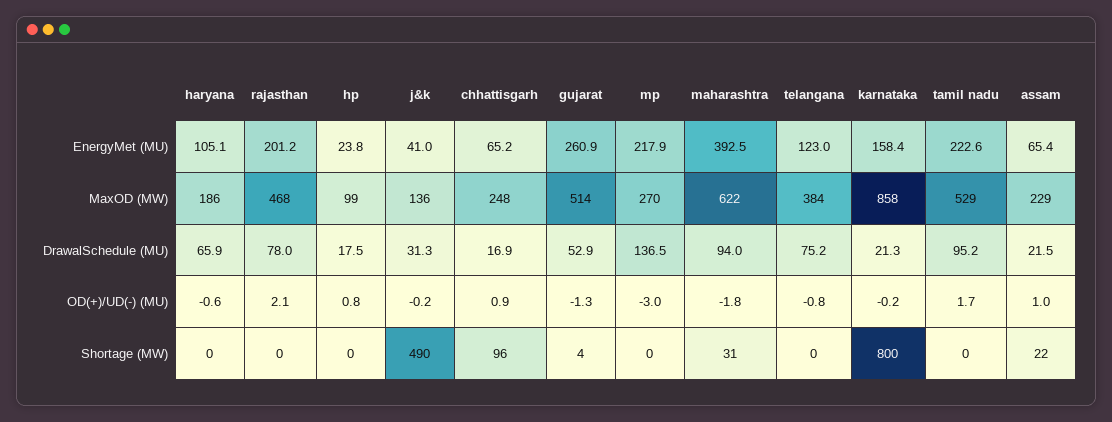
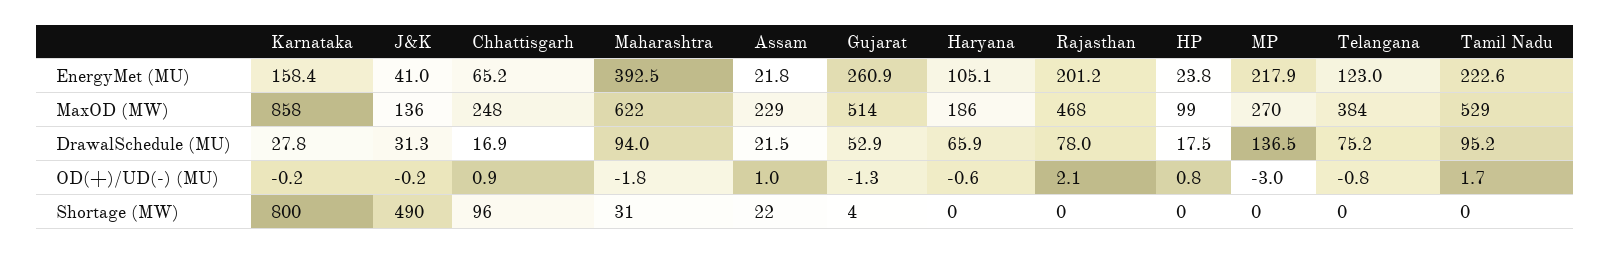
  {
    "haryana": {
      "EnergyMet (MU)": 105.1,
      "MaxOD (MW)": 186,
      "DrawalSchedule (MU)": 65.9,
      "OD(+)/UD(-) (MU)": -0.6,
      "Shortage (MW)": 0
    },
    "rajasthan": {
      "EnergyMet (MU)": 201.2,
      "MaxOD (MW)": 468,
      "DrawalSchedule (MU)": 78,
      "OD(+)/UD(-) (MU)": 2.1,
      "Shortage (MW)": 0
    },
    "hp": {
      "EnergyMet (MU)": 23.8,
      "MaxOD (MW)": 99,
      "DrawalSchedule (MU)": 17.5,
      "OD(+)/UD(-) (MU)": 0.8,
      "Shortage (MW)": 0
    },
    "j&k": {
      "EnergyMet (MU)": 41,
      "MaxOD (MW)": 136,
      "DrawalSchedule (MU)": 31.3,
      "OD(+)/UD(-) (MU)": -0.2,
      "Shortage (MW)": 490
    },
    "chhattisgarh": {
      "EnergyMet (MU)": 65.2,
      "MaxOD (MW)": 248,
      "DrawalSchedule (MU)": 16.9,
      "OD(+)/UD(-) (MU)": 0.9,
      "Shortage (MW)": 96
    },
    "gujarat": {
      "EnergyMet (MU)": 260.9,
      "MaxOD (MW)": 514,
      "DrawalSchedule (MU)": 52.9,
      "OD(+)/UD(-) (MU)": -1.3,
      "Shortage (MW)": 4
    },
    "mp": {
      "EnergyMet (MU)": 217.9,
      "MaxOD (MW)": 270,
      "DrawalSchedule (MU)": 136.5,
      "OD(+)/UD(-) (MU)": -3,
      "Shortage (MW)": 0
    },
    "maharashtra": {
      "EnergyMet (MU)": 392.5,
      "MaxOD (MW)": 622,
      "DrawalSchedule (MU)": 94,
      "OD(+)/UD(-) (MU)": -1.8,
      "Shortage (MW)": 31
    },
    "telangana": {
      "EnergyMet (MU)": 123,
      "MaxOD (MW)": 384,
      "DrawalSchedule (MU)": 75.2,
      "OD(+)/UD(-) (MU)": -0.8,
      "Shortage (MW)": 0
    },
    "karnataka": {
      "EnergyMet (MU)": 158.4,
      "MaxOD (MW)": 858,
-     "DrawalSchedule (MU)": 21.3,
+     "DrawalSchedule (MU)": 27.8,
      "OD(+)/UD(-) (MU)": -0.2,
      "Shortage (MW)": 800
    },
    "tamil nadu": {
      "EnergyMet (MU)": 222.6,
      "MaxOD (MW)": 529,
      "DrawalSchedule (MU)": 95.2,
      "OD(+)/UD(-) (MU)": 1.7,
      "Shortage (MW)": 0
    },
    "assam": {
-     "EnergyMet (MU)": 65.4,
+     "EnergyMet (MU)": 21.8,
      "MaxOD (MW)": 229,
      "DrawalSchedule (MU)": 21.5,
      "OD(+)/UD(-) (MU)": 1,
      "Shortage (MW)": 22
    }
  }

